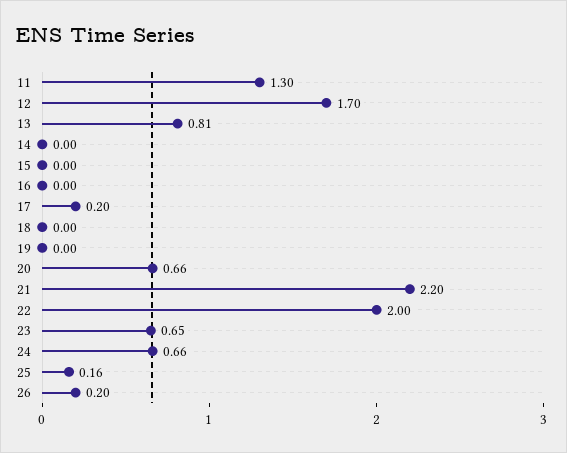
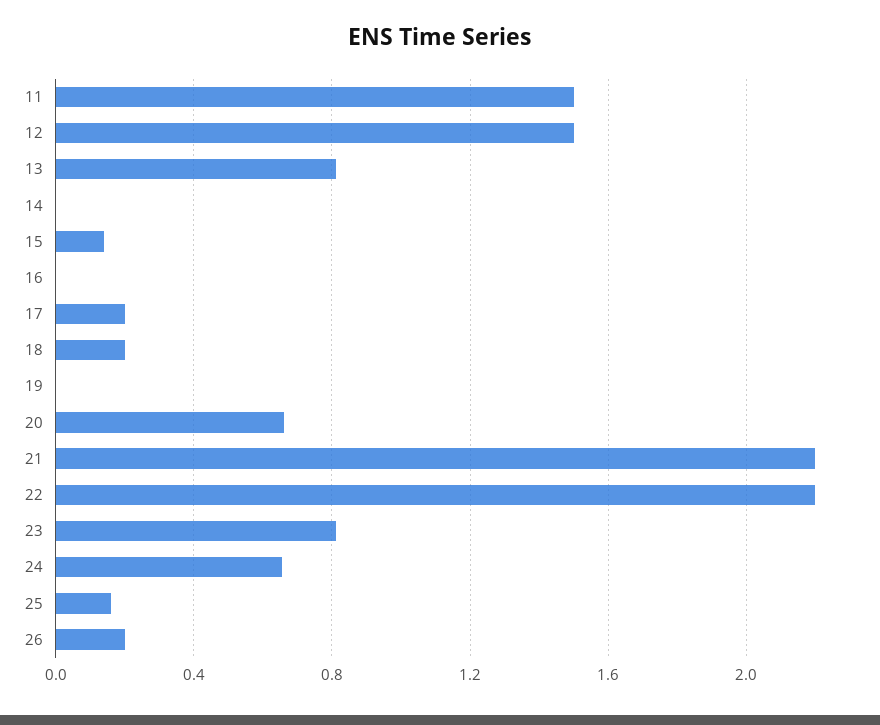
  {
-   "11": 1.3,
+   "11": 1.5,
-   "12": 1.7,
+   "12": 1.5,
    "13": 0.81,
    "14": 0,
-   "15": 0,
+   "15": 0.15,
    "16": 0,
    "17": 0.2,
-   "18": 0,
+   "18": 0.2,
    "19": 0,
    "20": 0.66,
    "21": 2.2,
-   "22": 2,
+   "22": 2.2,
-   "23": 0.65,
+   "23": 0.8,
    "24": 0.66,
    "25": 0.16,
    "26": 0.2
  }

